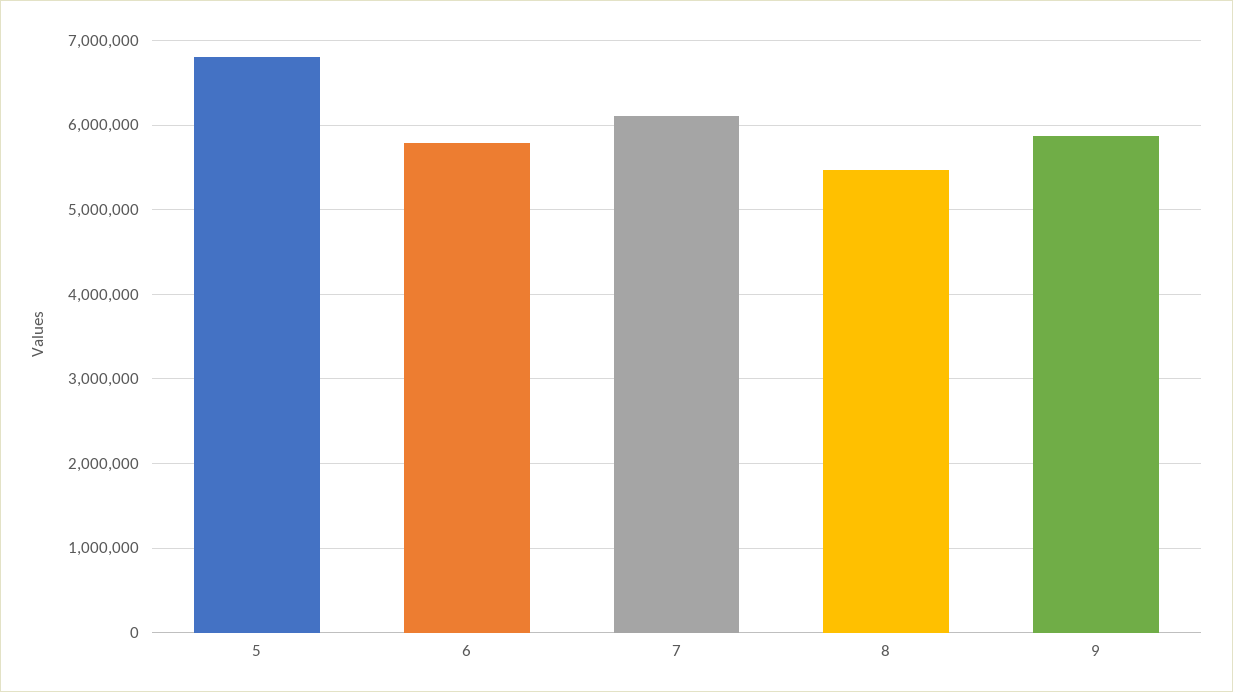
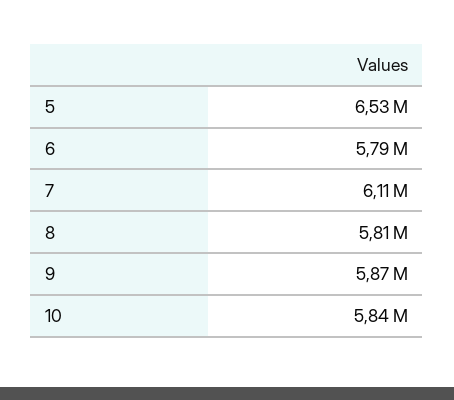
  {
-   "5": 6800000,
+   "5": 6530000,
    "6": 5790000,
    "7": 6110000,
-   "8": 5500000,
+   "8": 5810000,
-   "9": 5870000
+   "9": 5870000,
+   "10": 5840000
  }

